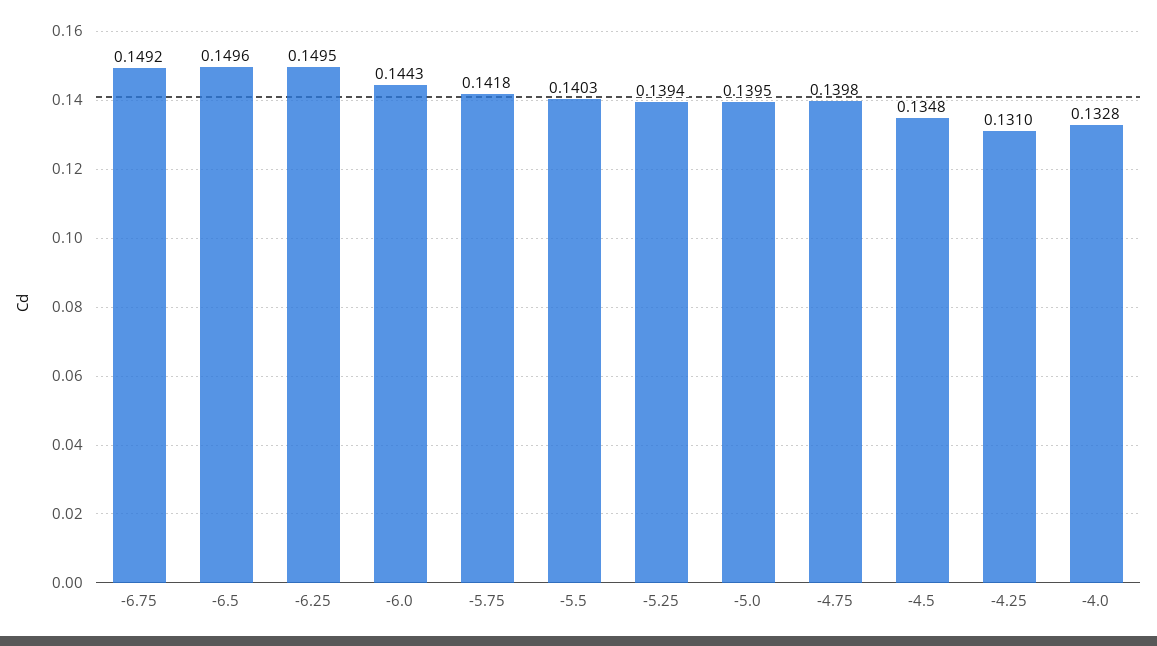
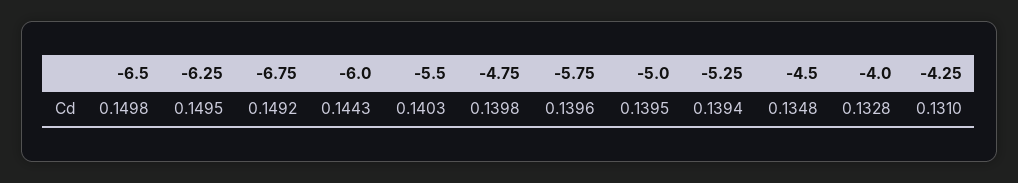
  {
    "-6.75": 0.1492,
-   "-6.5": 0.1496,
+   "-6.5": 0.1498,
    "-6.25": 0.1495,
    "-6.0": 0.1443,
-   "-5.75": 0.1418,
+   "-5.75": 0.1396,
    "-5.5": 0.1403,
    "-5.25": 0.1394,
    "-5.0": 0.1395,
    "-4.75": 0.1398,
    "-4.5": 0.1348,
    "-4.25": 0.131,
    "-4.0": 0.1328
  }

